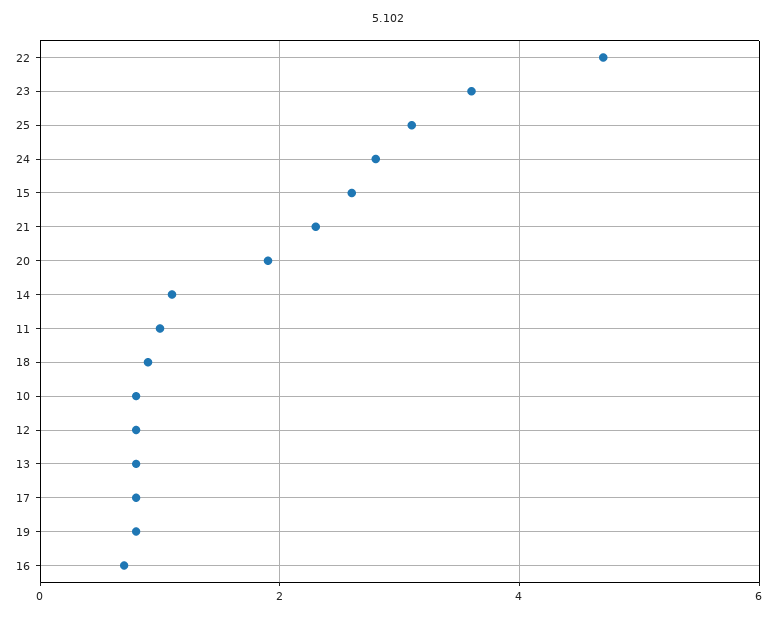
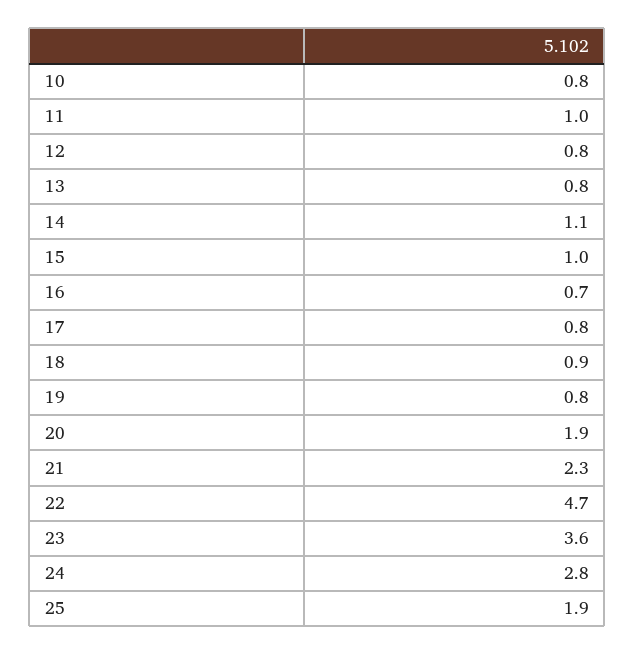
  {
    "22": 4.7,
    "23": 3.6,
-   "25": 3,
+   "25": 1.9,
    "24": 2.8,
-   "15": 2.5,
+   "15": 1,
    "21": 2.3,
    "20": 1.9,
    "14": 1.1,
    "11": 1,
    "18": 0.9,
    "10": 0.8,
    "12": 0.8,
    "13": 0.8,
    "17": 0.8,
    "19": 0.8,
    "16": 0.7
  }

